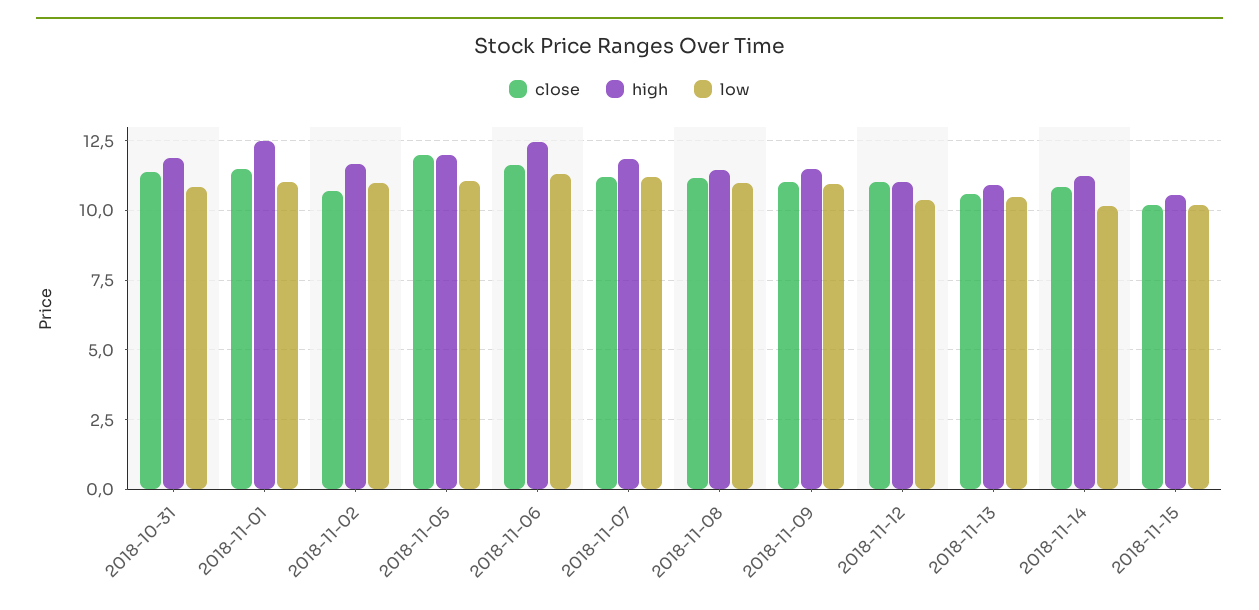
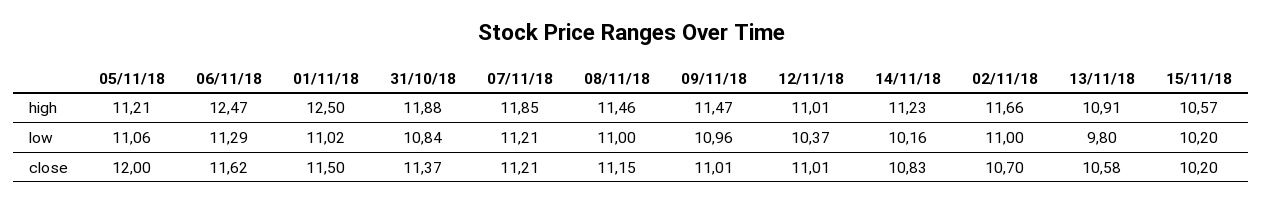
  {
    "close": {
      "2018-10-31": 11.37,
      "2018-11-01": 11.5,
      "2018-11-02": 10.7,
      "2018-11-05": 12,
      "2018-11-06": 11.62,
      "2018-11-07": 11.21,
      "2018-11-08": 11.15,
      "2018-11-09": 11.01,
      "2018-11-12": 11.01,
      "2018-11-13": 10.58,
      "2018-11-14": 10.83,
      "2018-11-15": 10.2
    },
    "high": {
      "2018-10-31": 11.88,
      "2018-11-01": 12.5,
      "2018-11-02": 11.66,
-     "2018-11-05": 12,
+     "2018-11-05": 11.21,
      "2018-11-06": 12.47,
      "2018-11-07": 11.85,
      "2018-11-08": 11.46,
      "2018-11-09": 11.47,
      "2018-11-12": 11.01,
      "2018-11-13": 10.91,
      "2018-11-14": 11.23,
      "2018-11-15": 10.57
    },
    "low": {
      "2018-10-31": 10.84,
      "2018-11-01": 11.02,
      "2018-11-02": 11,
      "2018-11-05": 11.06,
      "2018-11-06": 11.29,
      "2018-11-07": 11.21,
      "2018-11-08": 11,
      "2018-11-09": 10.96,
      "2018-11-12": 10.37,
-     "2018-11-13": 10.5,
+     "2018-11-13": 9.8,
      "2018-11-14": 10.16,
      "2018-11-15": 10.2
    }
  }

